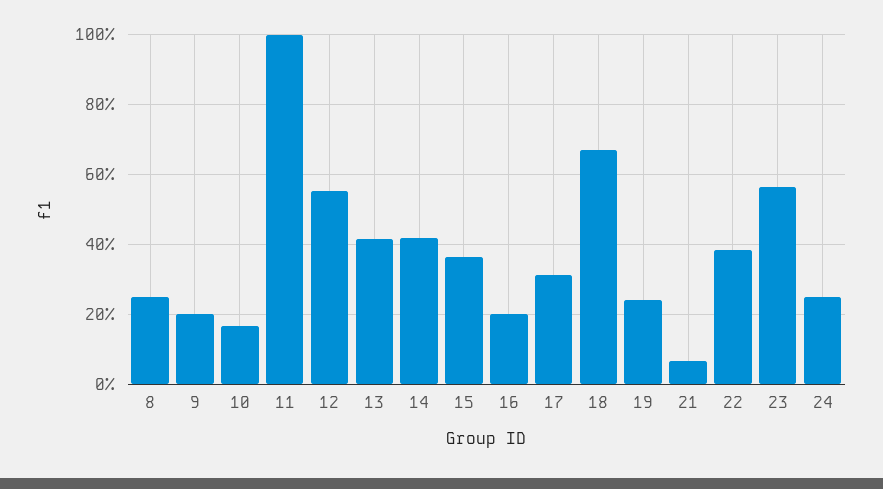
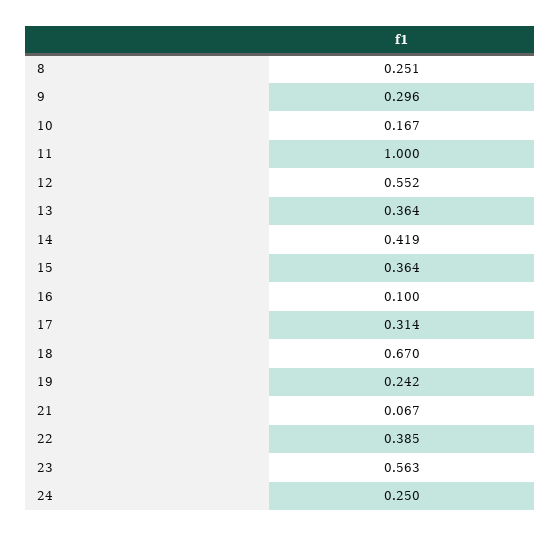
  {
    "8": 0.251,
-   "9": 0.2,
+   "9": 0.296,
    "10": 0.167,
    "11": 1,
    "12": 0.552,
-   "13": 0.42,
+   "13": 0.364,
    "14": 0.419,
    "15": 0.364,
-   "16": 0.2,
+   "16": 0.1,
    "17": 0.314,
    "18": 0.67,
    "19": 0.242,
    "21": 0.067,
    "22": 0.385,
    "23": 0.563,
    "24": 0.25
  }

